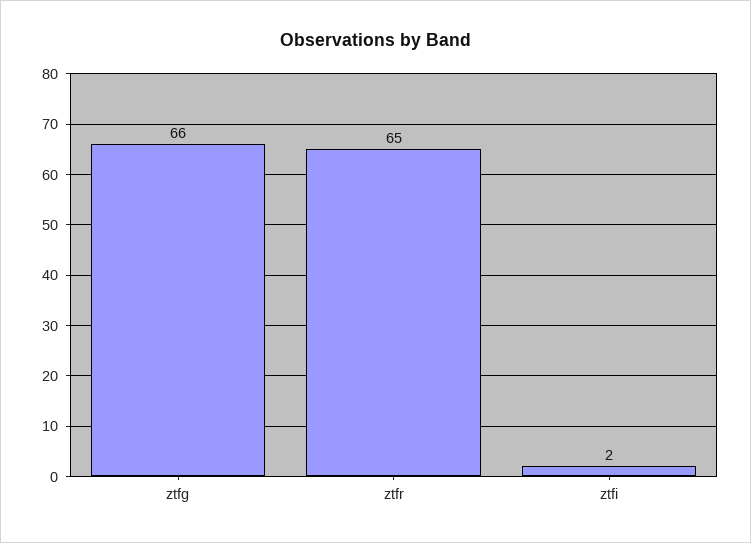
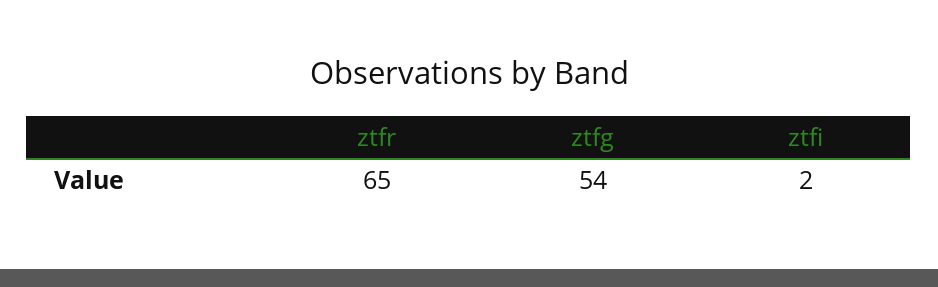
  {
-   "ztfg": 66,
+   "ztfg": 54,
    "ztfr": 65,
    "ztfi": 2
  }

